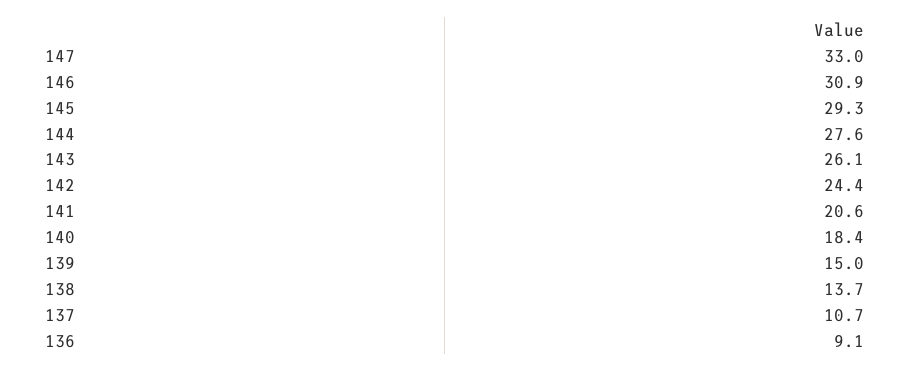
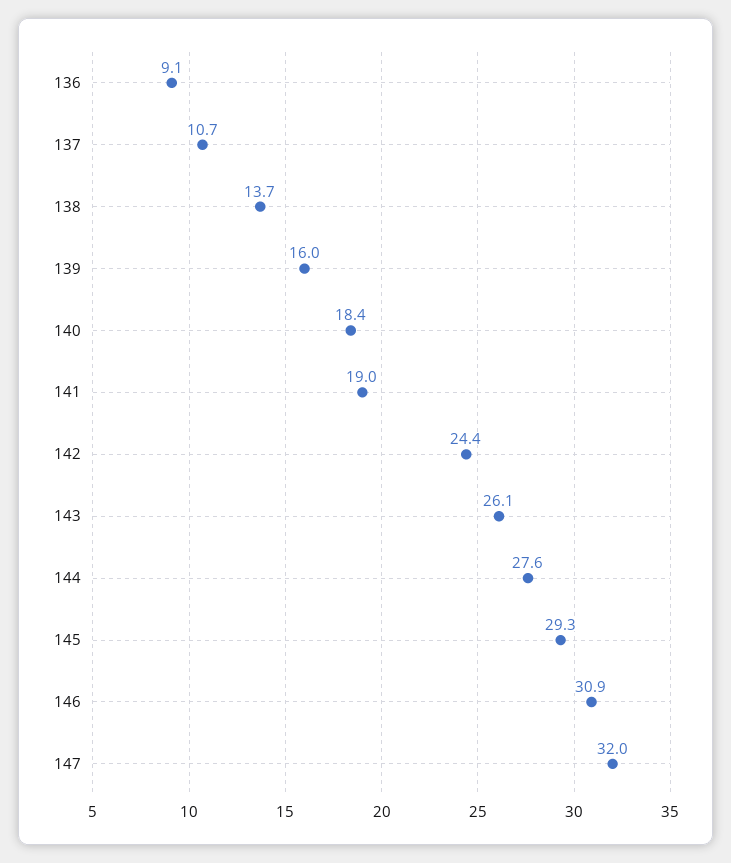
  {
-   "147": 33,
+   "147": 32,
    "146": 30.9,
    "145": 29.3,
    "144": 27.6,
    "143": 26.1,
    "142": 24.4,
-   "141": 20.6,
+   "141": 19,
    "140": 18.4,
-   "139": 15,
+   "139": 16,
    "138": 13.7,
    "137": 10.7,
    "136": 9.1
  }

